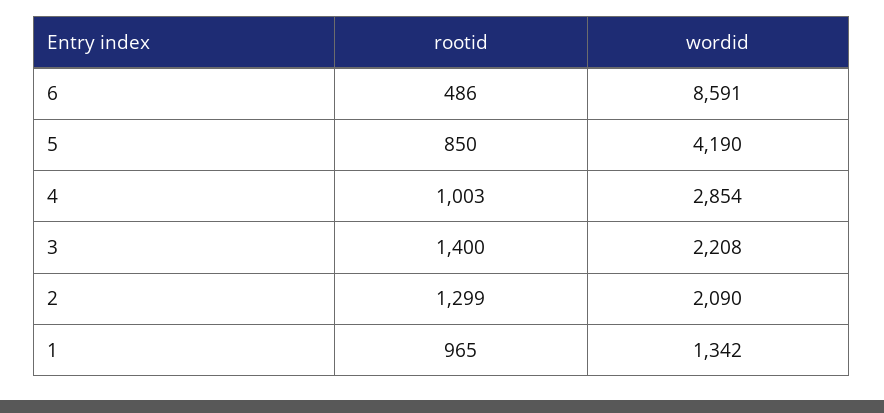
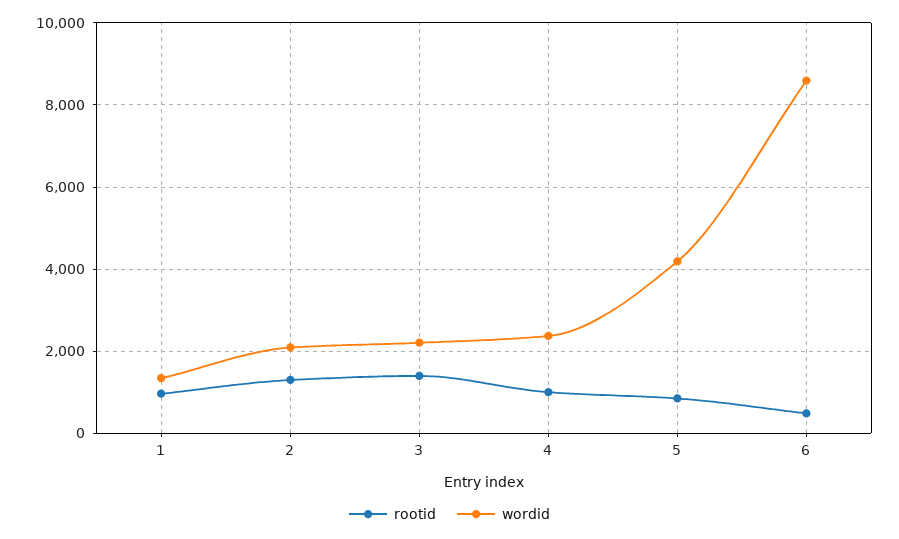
  {
    "rootid": {
      "6": 486,
      "5": 850,
      "4": 1003,
      "3": 1400,
      "2": 1299,
      "1": 965
    },
    "wordid": {
      "6": 8591,
      "5": 4190,
-     "4": 2854,
+     "4": 2400,
      "3": 2208,
      "2": 2090,
      "1": 1342
    }
  }

